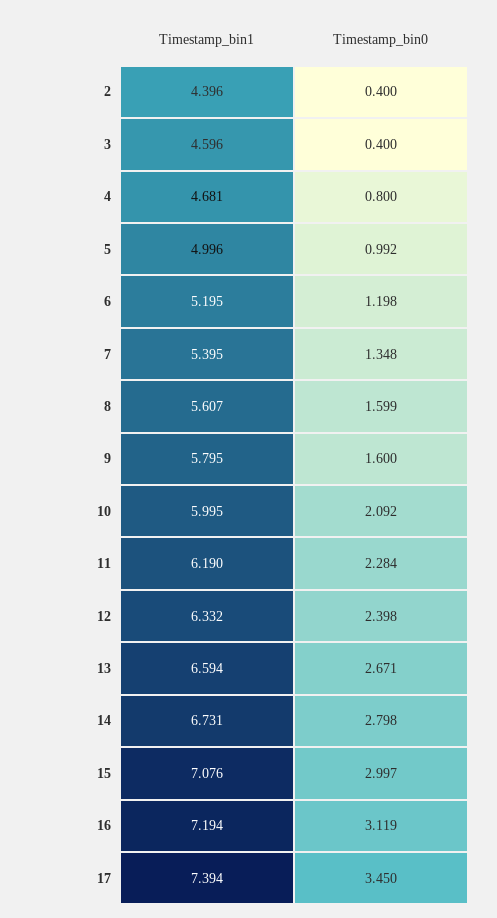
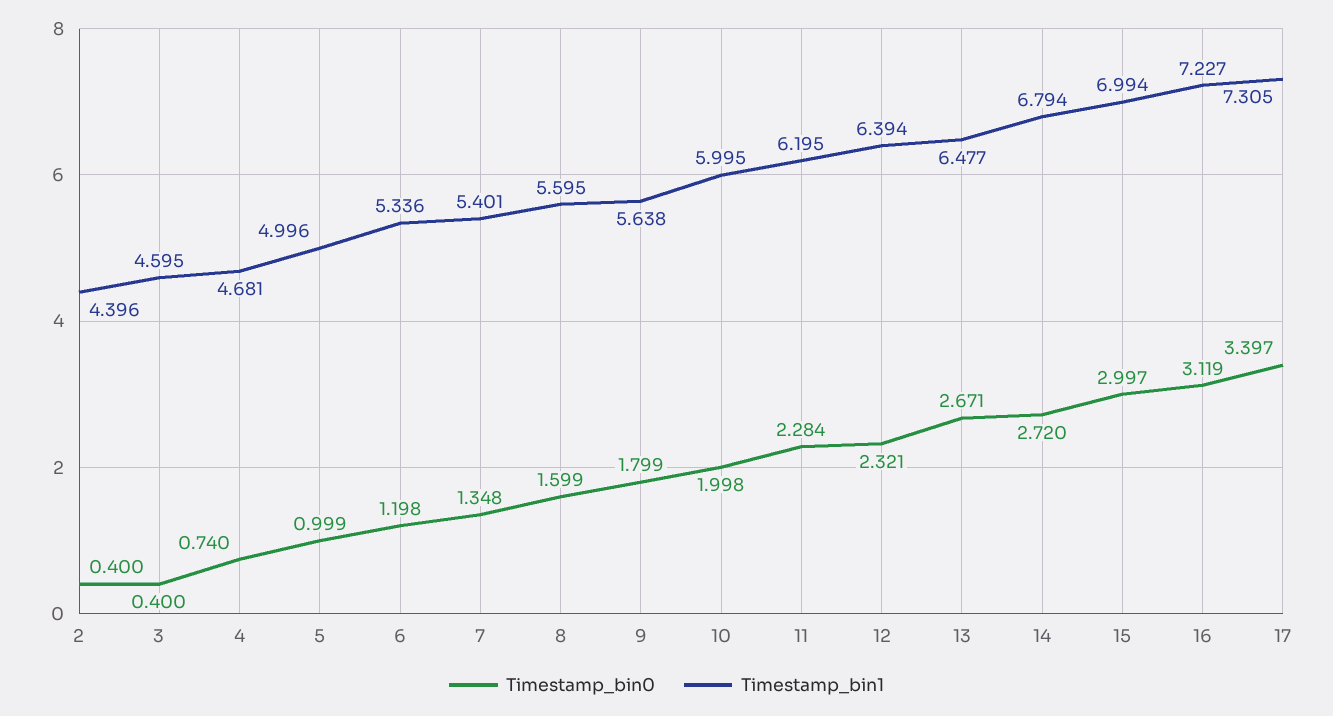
  {
    "Timestamp_bin1": {
      "2": 4.396,
-     "3": 4.596,
+     "3": 4.595,
      "4": 4.681,
      "5": 4.996,
-     "6": 5.195,
+     "6": 5.336,
-     "7": 5.395,
+     "7": 5.401,
-     "8": 5.607,
+     "8": 5.595,
-     "9": 5.795,
+     "9": 5.638,
      "10": 5.995,
-     "11": 6.19,
+     "11": 6.195,
-     "12": 6.332,
+     "12": 6.394,
-     "13": 6.594,
+     "13": 6.477,
-     "14": 6.731,
+     "14": 6.794,
-     "15": 7.076,
+     "15": 6.994,
-     "16": 7.194,
+     "16": 7.227,
-     "17": 7.394
+     "17": 7.305
    },
    "Timestamp_bin0": {
      "2": 0.4,
      "3": 0.4,
-     "4": 0.8,
+     "4": 0.74,
-     "5": 0.992,
+     "5": 0.999,
      "6": 1.198,
      "7": 1.348,
      "8": 1.599,
-     "9": 1.6,
+     "9": 1.799,
-     "10": 2.092,
+     "10": 1.998,
      "11": 2.284,
-     "12": 2.398,
+     "12": 2.321,
      "13": 2.671,
-     "14": 2.798,
+     "14": 2.72,
      "15": 2.997,
      "16": 3.119,
-     "17": 3.45
+     "17": 3.397
    }
  }

